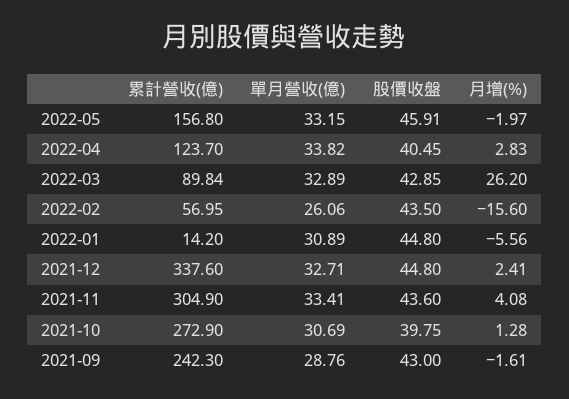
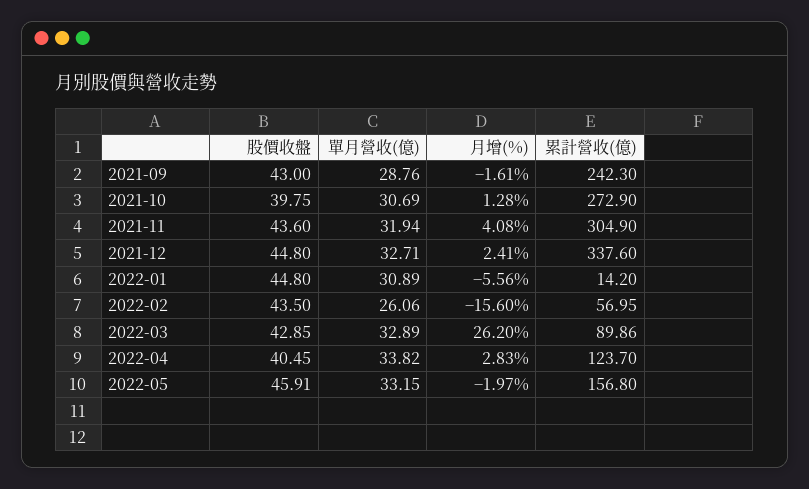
  {
    "累計營收(億)": {
      "2022-05": 156.8,
      "2022-04": 123.7,
-     "2022-03": 89.84,
+     "2022-03": 89.86,
      "2022-02": 56.95,
      "2022-01": 14.2,
      "2021-12": 337.6,
      "2021-11": 304.9,
      "2021-10": 272.9,
      "2021-09": 242.3
    },
    "單月營收(億)": {
      "2022-05": 33.15,
      "2022-04": 33.82,
      "2022-03": 32.89,
      "2022-02": 26.06,
      "2022-01": 30.89,
      "2021-12": 32.71,
-     "2021-11": 33.41,
+     "2021-11": 31.94,
      "2021-10": 30.69,
      "2021-09": 28.76
    },
    "股價收盤": {
      "2022-05": 45.91,
      "2022-04": 40.45,
      "2022-03": 42.85,
      "2022-02": 43.5,
      "2022-01": 44.8,
      "2021-12": 44.8,
      "2021-11": 43.6,
      "2021-10": 39.75,
      "2021-09": 43
    },
    "月增(%)": {
      "2022-05": -1.97,
      "2022-04": 2.83,
      "2022-03": 26.2,
      "2022-02": -15.6,
      "2022-01": -5.56,
      "2021-12": 2.41,
      "2021-11": 4.08,
      "2021-10": 1.28,
      "2021-09": -1.61
    }
  }

